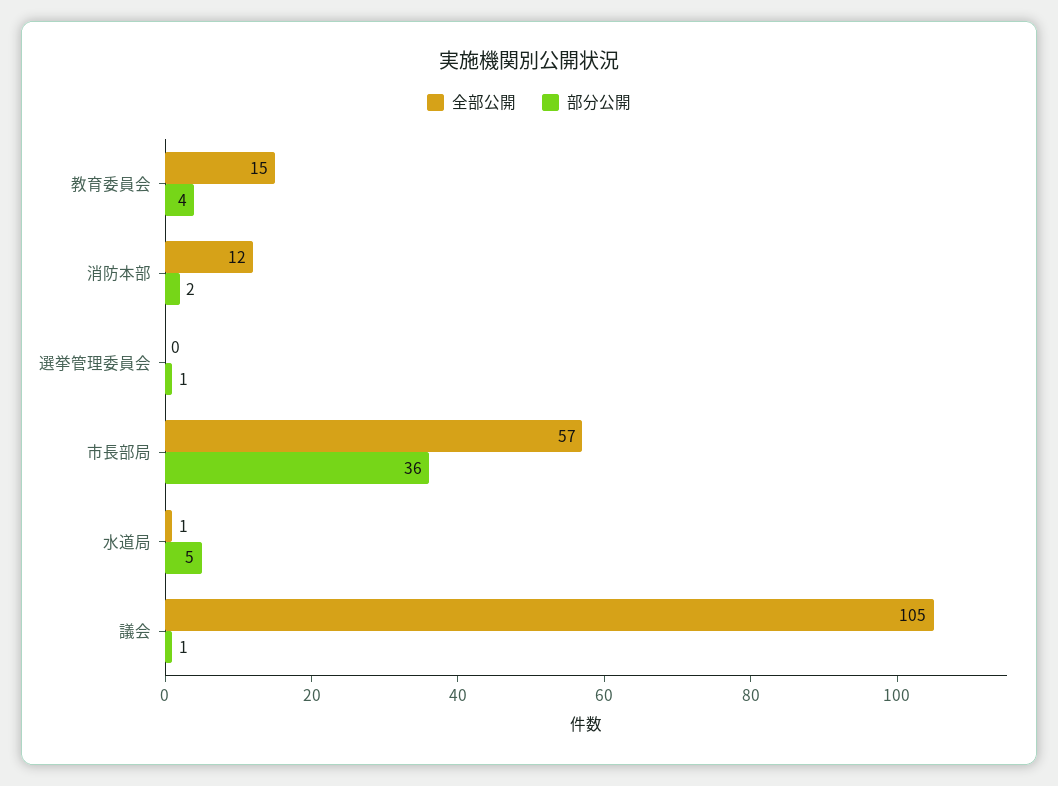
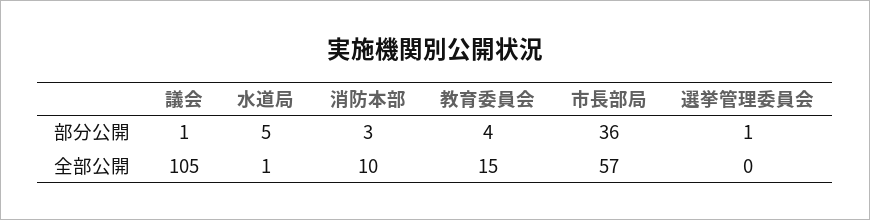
  {
    "全部公開": {
      "教育委員会": 15,
-     "消防本部": 12,
+     "消防本部": 10,
      "選挙管理委員会": 0,
      "市長部局": 57,
      "水道局": 1,
      "議会": 105
    },
    "部分公開": {
      "教育委員会": 4,
-     "消防本部": 2,
+     "消防本部": 3,
      "選挙管理委員会": 1,
      "市長部局": 36,
      "水道局": 5,
      "議会": 1
    }
  }

